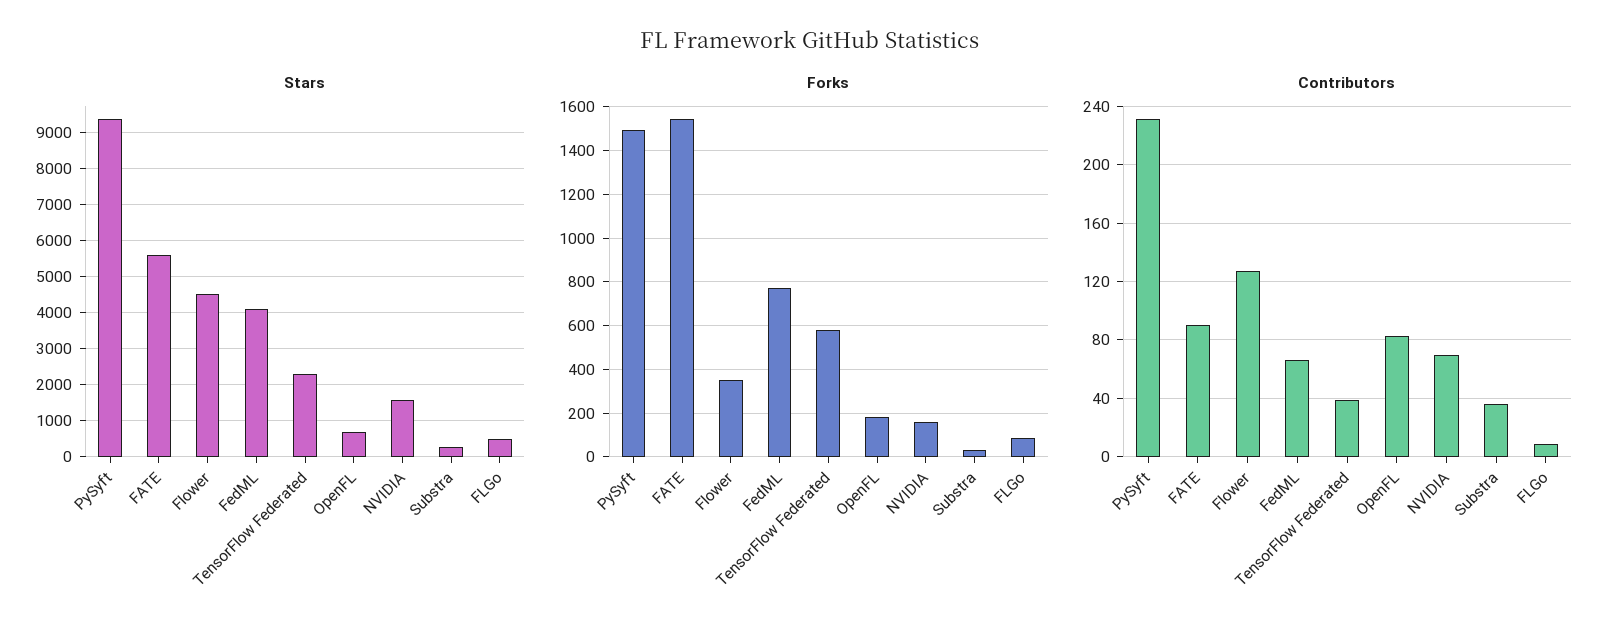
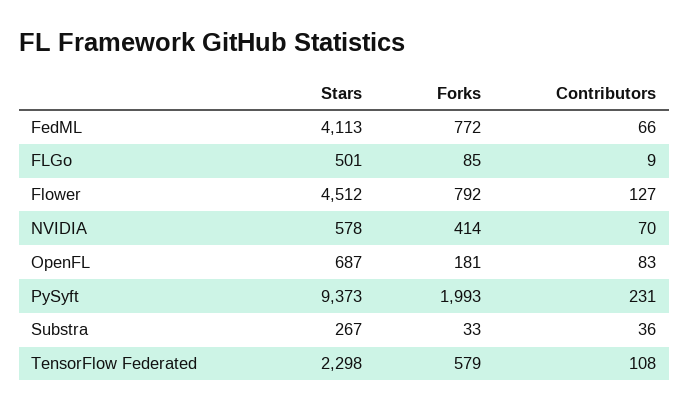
  {
    "Stars": {
      "PySyft": 9373,
-     "FATE": 5600,
      "Flower": 4512,
      "FedML": 4113,
      "TensorFlow Federated": 2298,
      "OpenFL": 687,
-     "NVIDIA": 1600,
+     "NVIDIA": 578,
      "Substra": 267,
      "FLGo": 501
    },
    "Forks": {
-     "PySyft": 1500,
+     "PySyft": 1993,
-     "FATE": 1550,
-     "Flower": 350,
+     "Flower": 792,
      "FedML": 772,
      "TensorFlow Federated": 579,
      "OpenFL": 181,
-     "NVIDIA": 150,
+     "NVIDIA": 414,
      "Substra": 33,
      "FLGo": 85
    },
    "Contributors": {
      "PySyft": 231,
-     "FATE": 90,
      "Flower": 127,
      "FedML": 66,
-     "TensorFlow Federated": 40,
+     "TensorFlow Federated": 108,
      "OpenFL": 83,
      "NVIDIA": 70,
      "Substra": 36,
      "FLGo": 9
    }
  }

